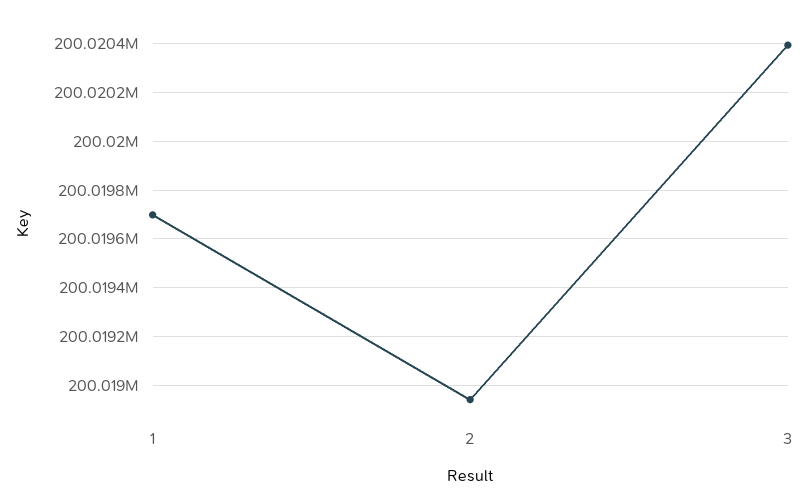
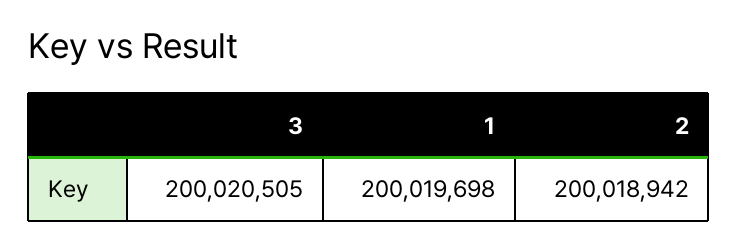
  {
    "1": 200019698,
    "2": 200018942,
-   "3": 200020400
+   "3": 200020505
  }

